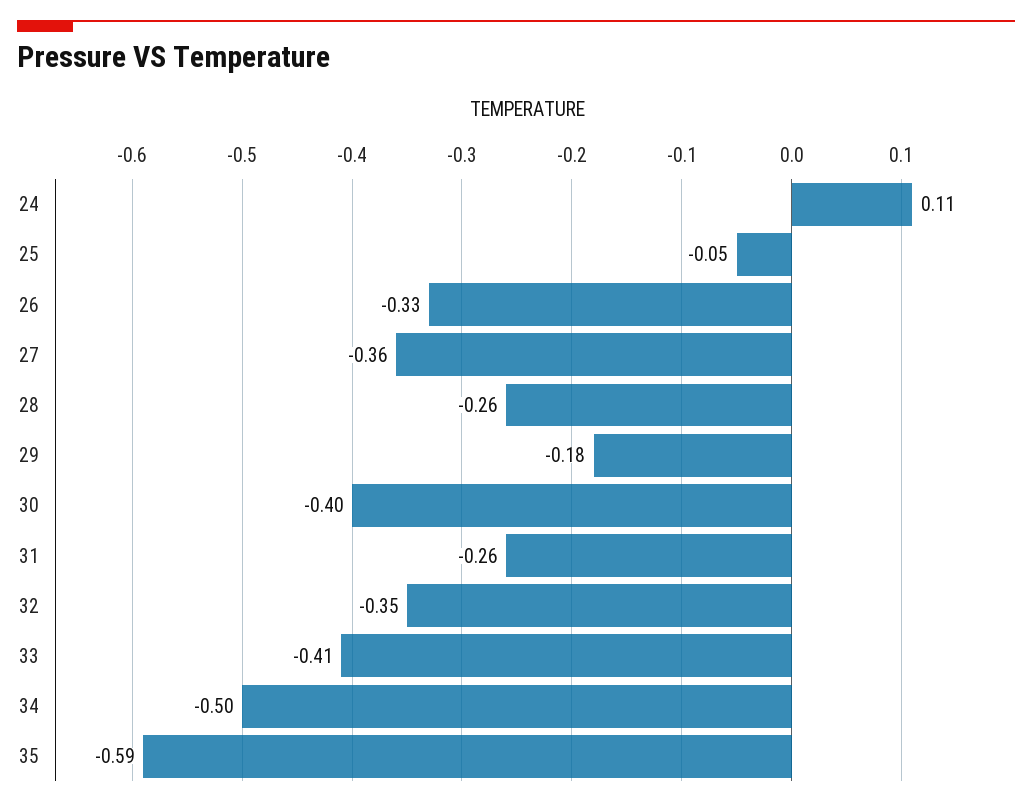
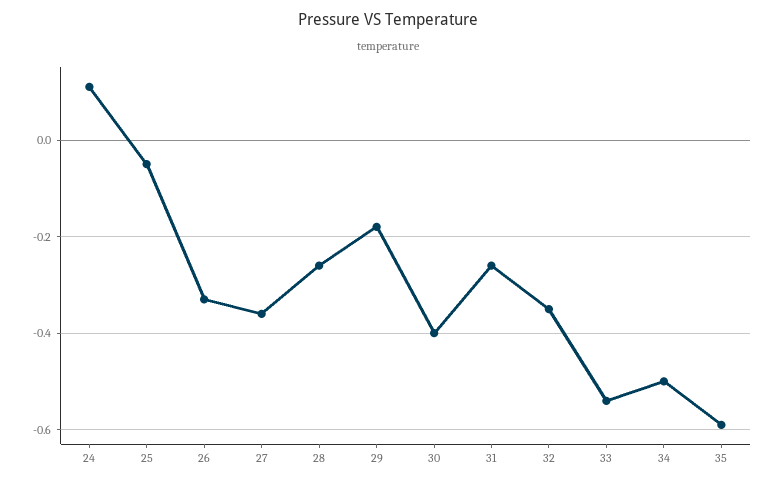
  {
    "24": 0.11,
    "25": -0.05,
    "26": -0.33,
    "27": -0.36,
    "28": -0.26,
    "29": -0.18,
    "30": -0.4,
    "31": -0.26,
    "32": -0.35,
-   "33": -0.41,
+   "33": -0.55,
    "34": -0.5,
    "35": -0.59
  }

